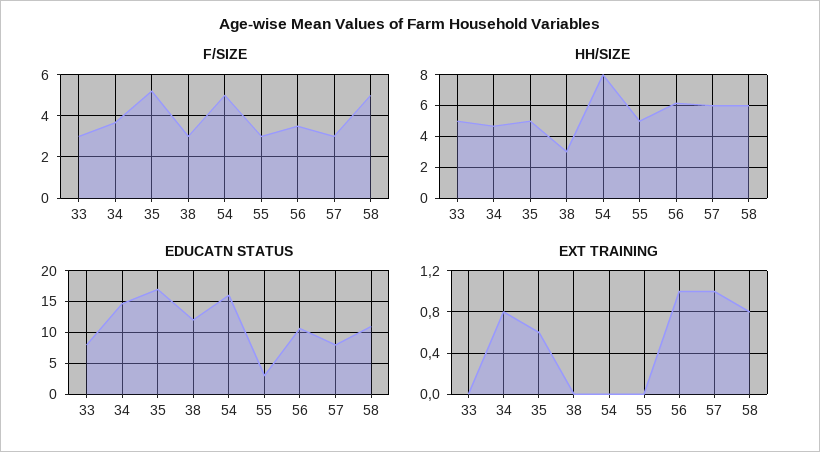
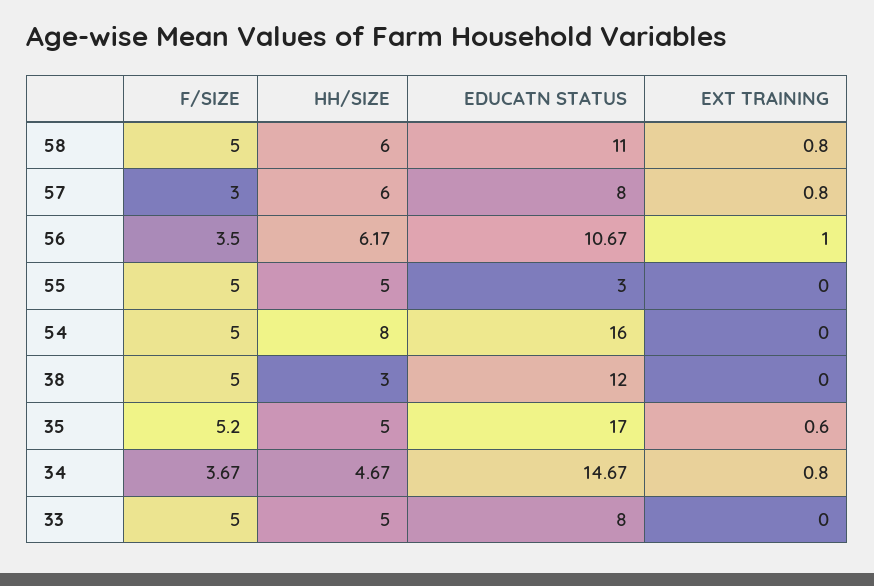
  {
    "F/SIZE": {
-     "33": 3,
+     "33": 5,
      "34": 3.67,
      "35": 5.2,
-     "38": 3,
+     "38": 5,
      "54": 5,
-     "55": 3,
+     "55": 5,
      "56": 3.5,
      "57": 3,
      "58": 5
    },
    "HH/SIZE": {
      "33": 5,
      "34": 4.67,
      "35": 5,
      "38": 3,
      "54": 8,
      "55": 5,
      "56": 6.17,
      "57": 6,
      "58": 6
    },
    "EDUCATN STATUS": {
      "33": 8,
      "34": 14.67,
      "35": 17,
      "38": 12,
      "54": 16,
      "55": 3,
      "56": 10.67,
      "57": 8,
      "58": 11
    },
    "EXT TRAINING": {
      "33": 0,
      "34": 0.8,
      "35": 0.6,
      "38": 0,
      "54": 0,
      "55": 0,
      "56": 1,
-     "57": 1,
+     "57": 0.8,
      "58": 0.8
    }
  }

